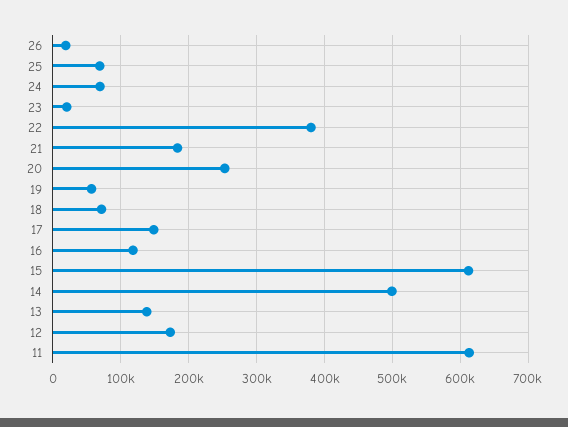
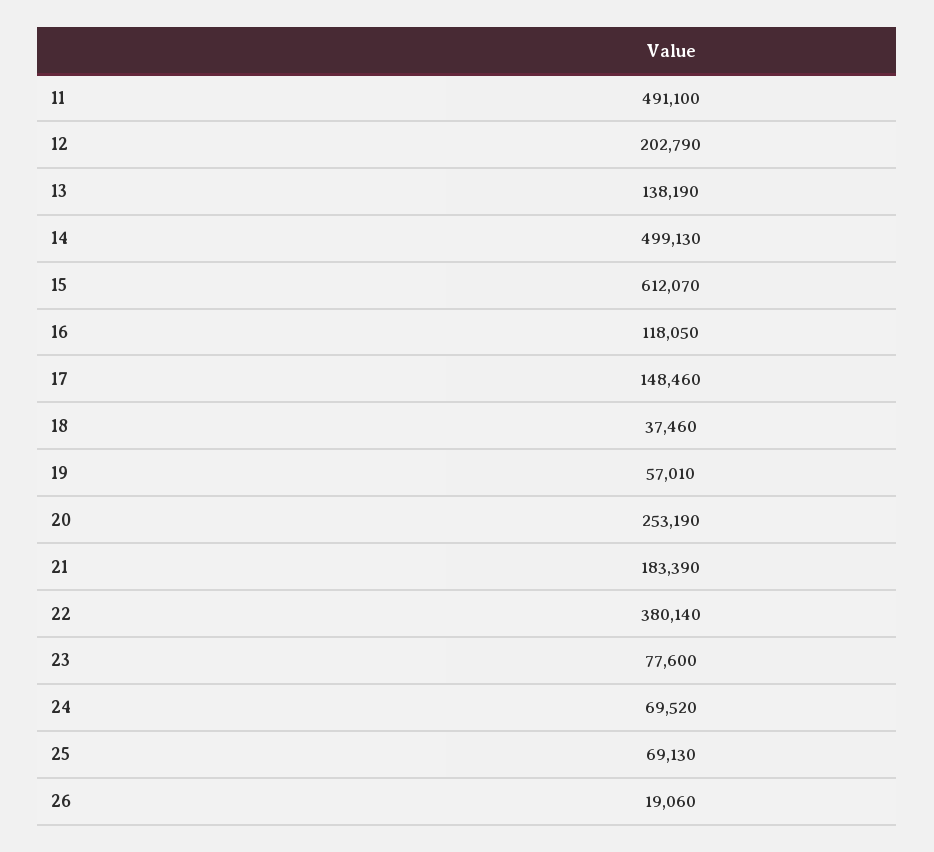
  {
    "26": 19060,
    "25": 69130,
    "24": 69520,
-   "23": 20000,
+   "23": 77600,
    "22": 380140,
    "21": 183390,
    "20": 253190,
    "19": 57010,
-   "18": 70000,
+   "18": 37460,
    "17": 148460,
    "16": 118050,
    "15": 612070,
    "14": 499130,
    "13": 138190,
-   "12": 170000,
+   "12": 202790,
-   "11": 610000
+   "11": 491100
  }

